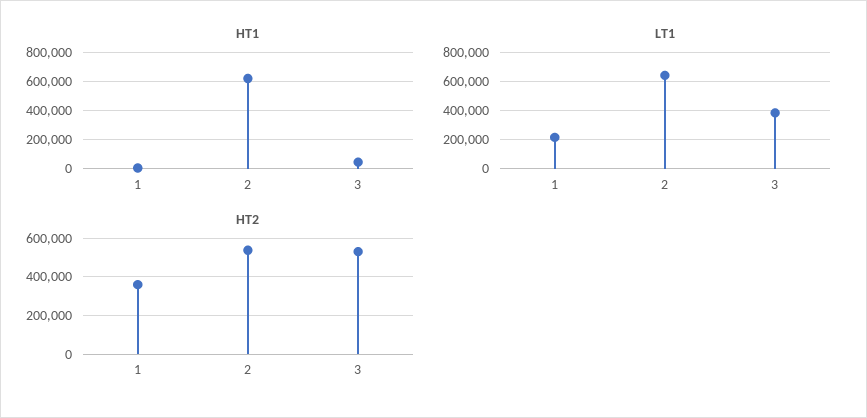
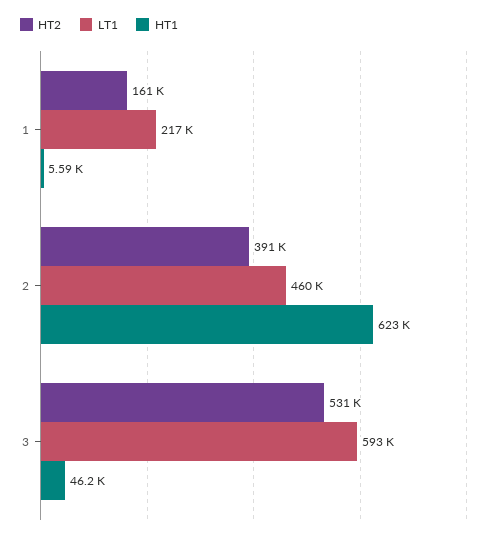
  {
    "HT1": {
      "1": 5590,
      "2": 623000,
      "3": 46200
    },
    "LT1": {
      "1": 217000,
-     "2": 650000,
+     "2": 460000,
-     "3": 400000
+     "3": 593000
    },
    "HT2": {
-     "1": 350000,
+     "1": 161000,
-     "2": 550000,
+     "2": 391000,
      "3": 531000
    }
  }

